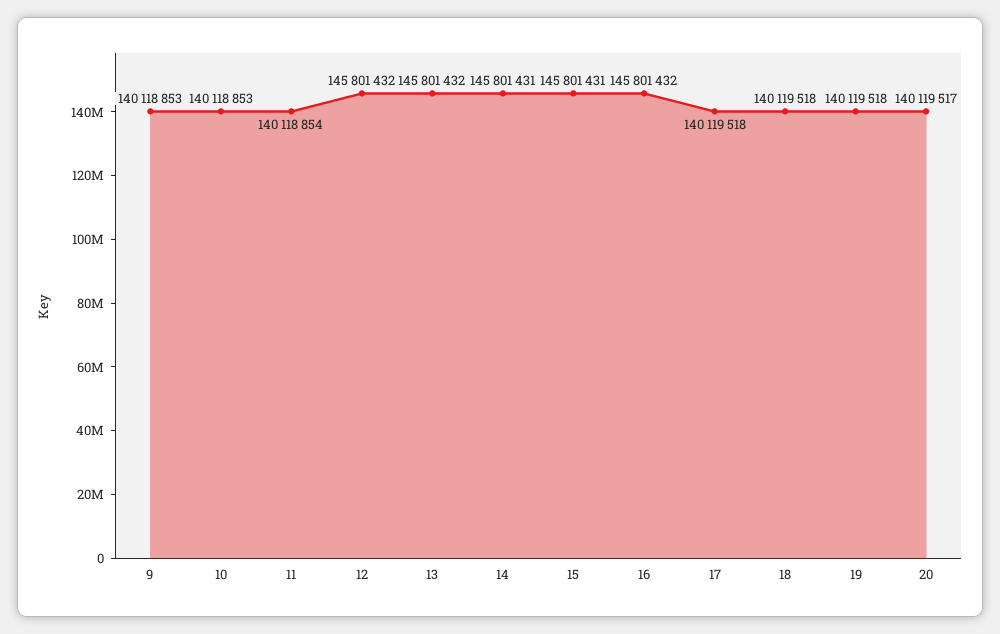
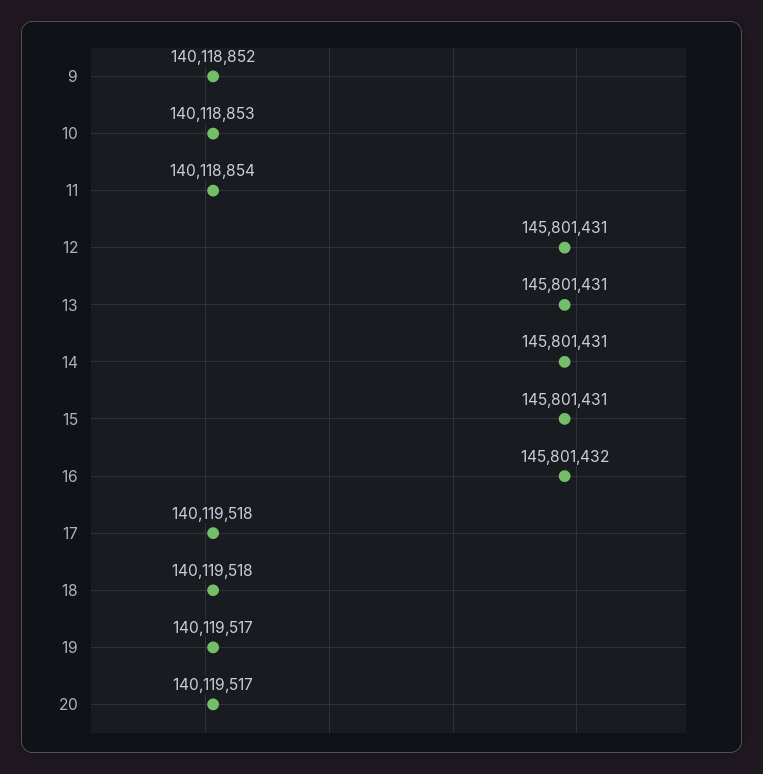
  {
-   "9": 140118853,
+   "9": 140118852,
    "10": 140118853,
    "11": 140118854,
-   "12": 145801432,
+   "12": 145801431,
-   "13": 145801432,
+   "13": 145801431,
    "14": 145801431,
    "15": 145801431,
    "16": 145801432,
    "17": 140119518,
    "18": 140119518,
-   "19": 140119518,
+   "19": 140119517,
    "20": 140119517
  }

